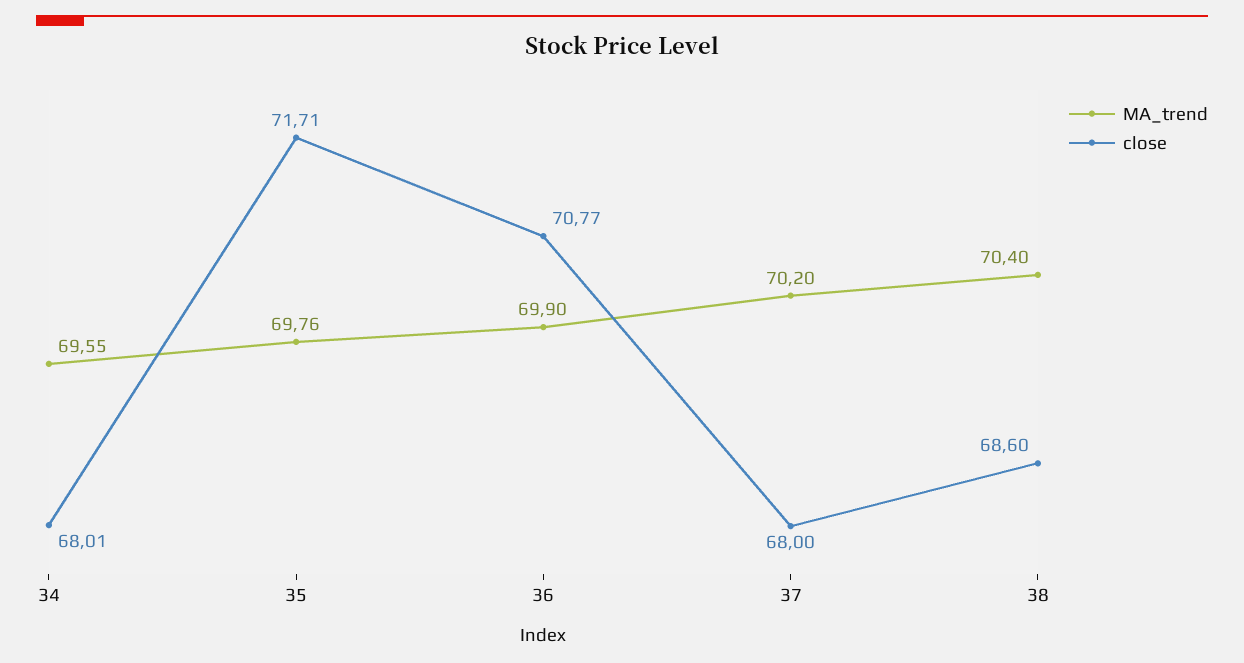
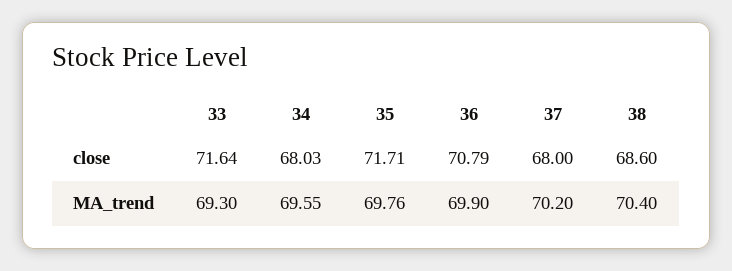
  {
    "MA_trend": {
      "34": 69.55,
      "35": 69.76,
      "36": 69.9,
      "37": 70.2,
-     "38": 70.4
+     "38": 70.4,
+     "33": 69.3
    },
    "close": {
-     "34": 68.01,
+     "34": 68.03,
      "35": 71.71,
-     "36": 70.77,
+     "36": 70.79,
      "37": 68,
-     "38": 68.6
+     "38": 68.6,
+     "33": 71.64
    }
  }

